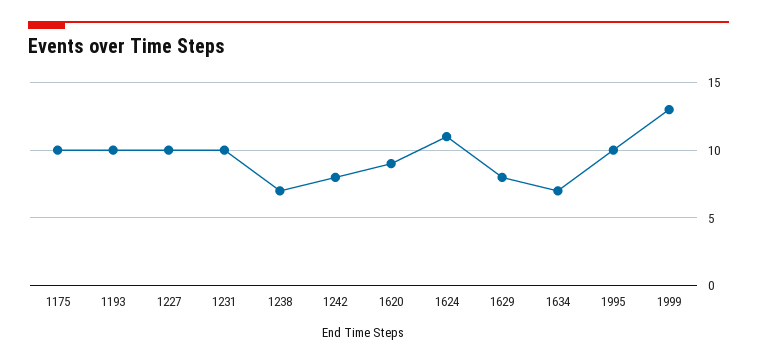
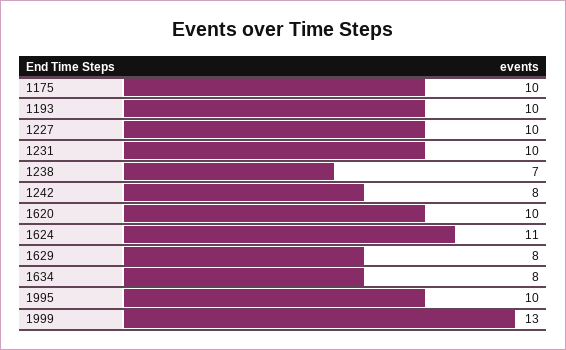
  {
    "1175": 10,
    "1193": 10,
    "1227": 10,
    "1231": 10,
    "1238": 7,
    "1242": 8,
-   "1620": 9,
+   "1620": 10,
    "1624": 11,
    "1629": 8,
-   "1634": 7,
+   "1634": 8,
    "1995": 10,
    "1999": 13
  }

